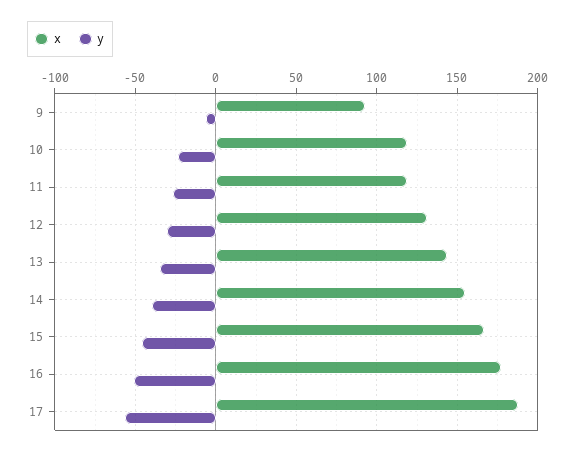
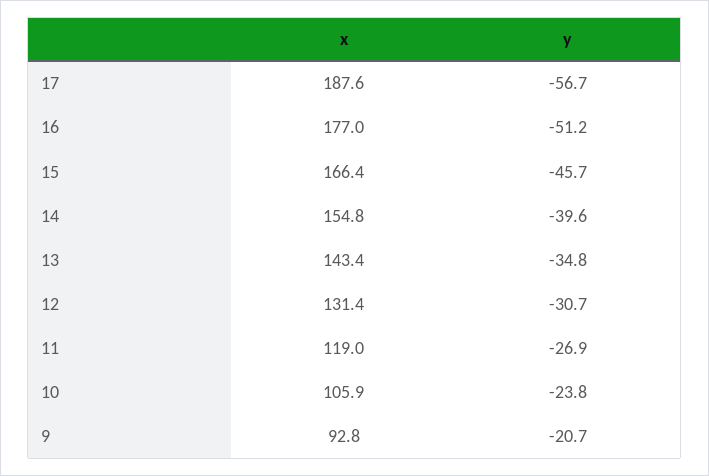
  {
    "x": {
      "9": 92.8,
-     "10": 120,
+     "10": 105.9,
      "11": 119,
      "12": 131.4,
      "13": 143.4,
      "14": 154.8,
      "15": 166.4,
      "16": 177,
      "17": 187.6
    },
    "y": {
-     "9": -5,
+     "9": -20.7,
      "10": -23.8,
      "11": -26.9,
      "12": -30.7,
      "13": -34.8,
      "14": -39.6,
      "15": -45.7,
      "16": -51.2,
      "17": -56.7
    }
  }

